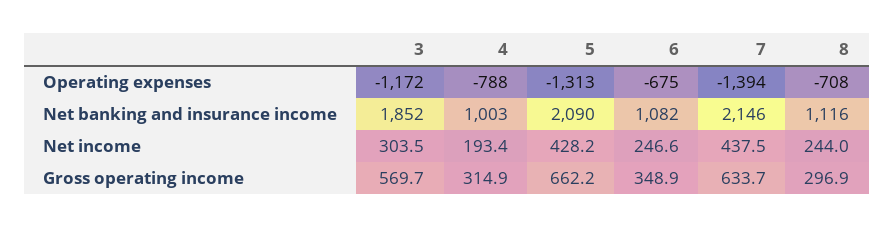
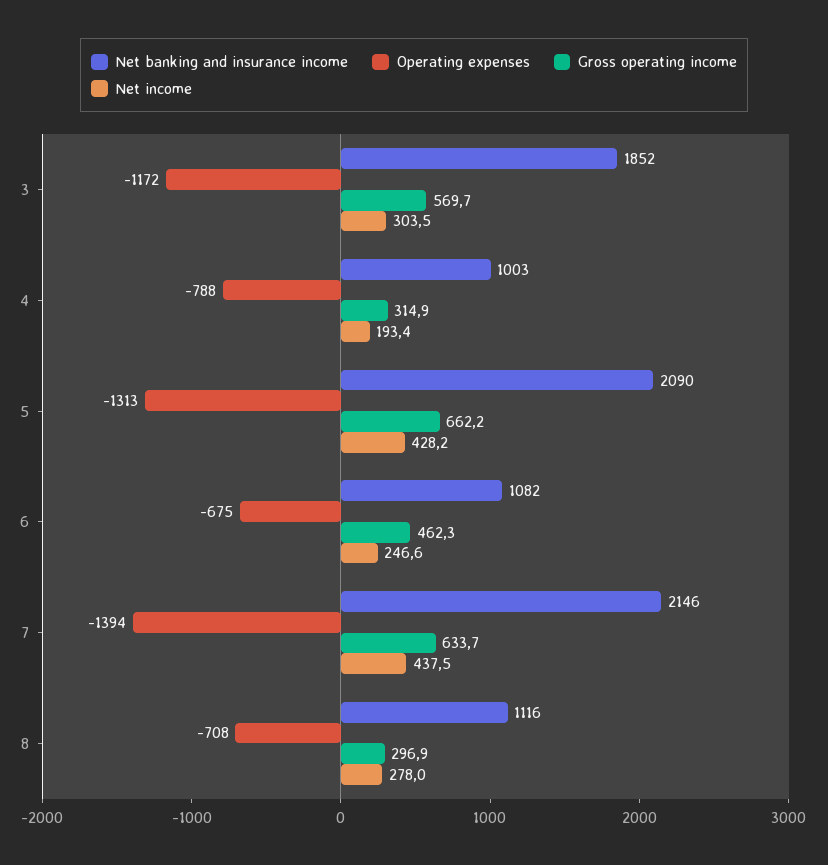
  {
    "Operating expenses": {
      "3": -1172,
      "4": -788,
      "5": -1313,
      "6": -675,
      "7": -1394,
      "8": -708
    },
    "Net banking and insurance income": {
      "3": 1852,
      "4": 1003,
      "5": 2090,
      "6": 1082,
      "7": 2146,
      "8": 1116
    },
    "Net income": {
      "3": 303.5,
      "4": 193.4,
      "5": 428.2,
      "6": 246.6,
      "7": 437.5,
-     "8": 244
+     "8": 278
    },
    "Gross operating income": {
      "3": 569.7,
      "4": 314.9,
      "5": 662.2,
-     "6": 348.9,
+     "6": 462.3,
      "7": 633.7,
      "8": 296.9
    }
  }

